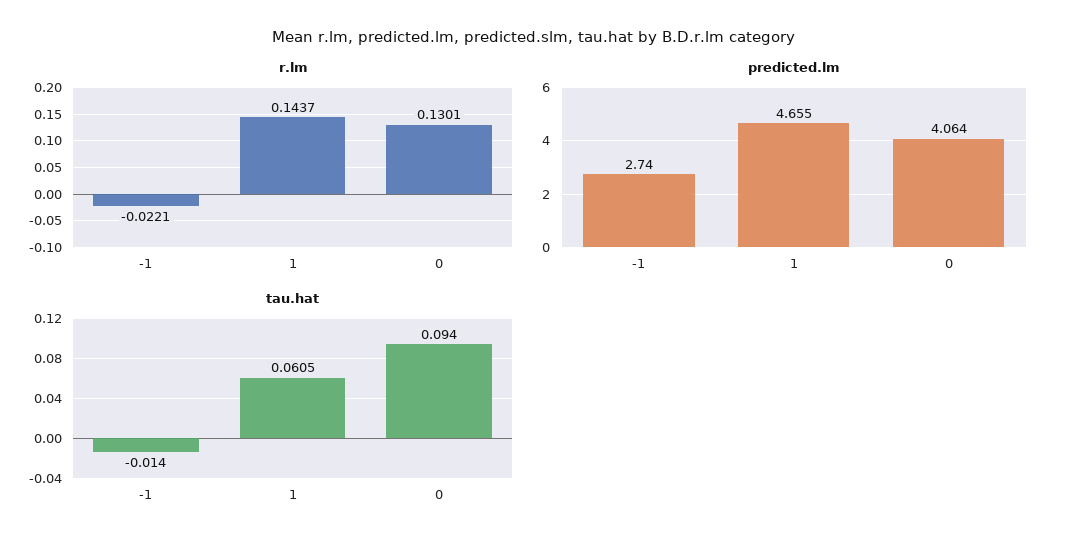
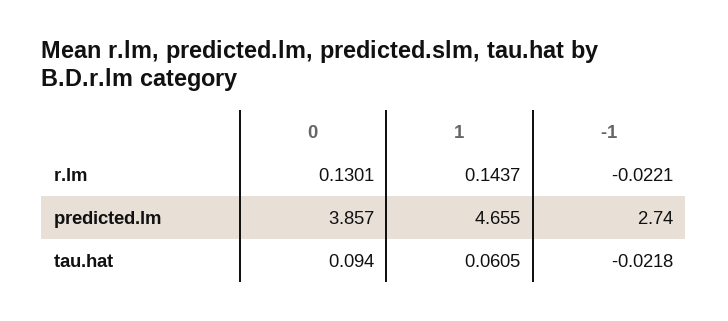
  {
    "r.lm": {
      "-1": -0.0221,
      "1": 0.1437,
      "0": 0.1301
    },
    "predicted.lm": {
      "-1": 2.74,
      "1": 4.655,
-     "0": 4.064
+     "0": 3.857
    },
    "tau.hat": {
-     "-1": -0.014,
+     "-1": -0.0218,
      "1": 0.0605,
      "0": 0.094
    }
  }

